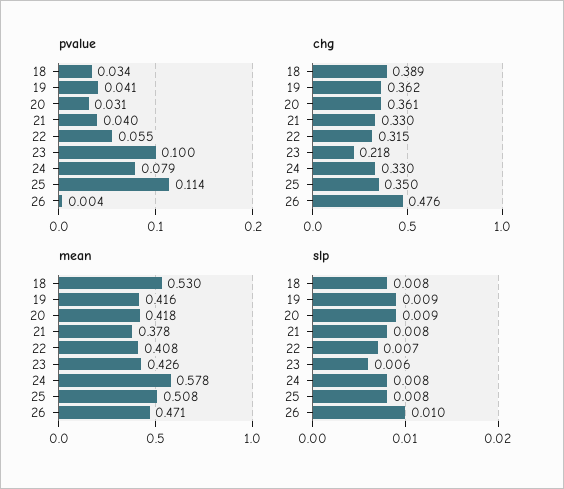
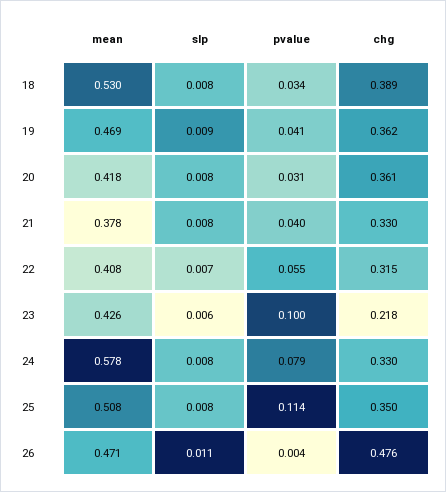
  {
    "pvalue": {
      "18": 0.034,
      "19": 0.041,
      "20": 0.031,
      "21": 0.04,
      "22": 0.055,
      "23": 0.1,
      "24": 0.079,
      "25": 0.114,
      "26": 0.004
    },
    "chg": {
      "18": 0.389,
      "19": 0.362,
      "20": 0.361,
      "21": 0.33,
      "22": 0.315,
      "23": 0.218,
      "24": 0.33,
      "25": 0.35,
      "26": 0.476
    },
    "mean": {
      "18": 0.53,
-     "19": 0.416,
+     "19": 0.469,
      "20": 0.418,
      "21": 0.378,
      "22": 0.408,
      "23": 0.426,
      "24": 0.578,
      "25": 0.508,
      "26": 0.471
    },
    "slp": {
      "18": 0.008,
      "19": 0.009,
-     "20": 0.009,
+     "20": 0.008,
      "21": 0.008,
      "22": 0.007,
      "23": 0.006,
      "24": 0.008,
      "25": 0.008,
-     "26": 0.01
+     "26": 0.011
    }
  }

